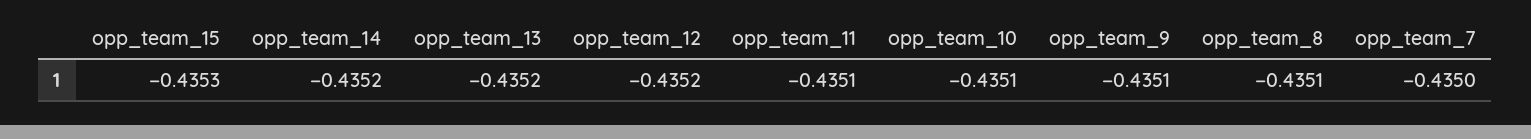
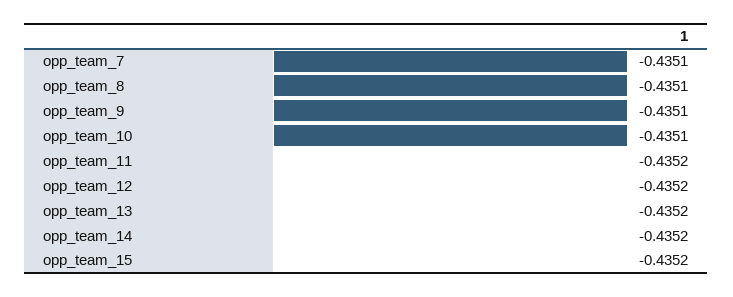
  {
-   "opp_team_15": -0.4353,
+   "opp_team_15": -0.4352,
    "opp_team_14": -0.4352,
    "opp_team_13": -0.4352,
    "opp_team_12": -0.4352,
-   "opp_team_11": -0.4351,
+   "opp_team_11": -0.4352,
    "opp_team_10": -0.4351,
    "opp_team_9": -0.4351,
    "opp_team_8": -0.4351,
-   "opp_team_7": -0.435
+   "opp_team_7": -0.4351
  }

